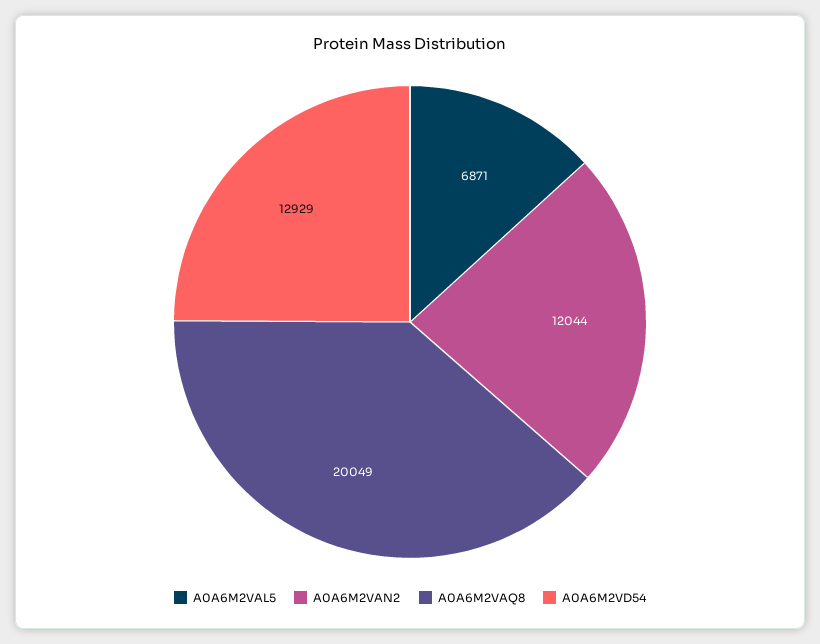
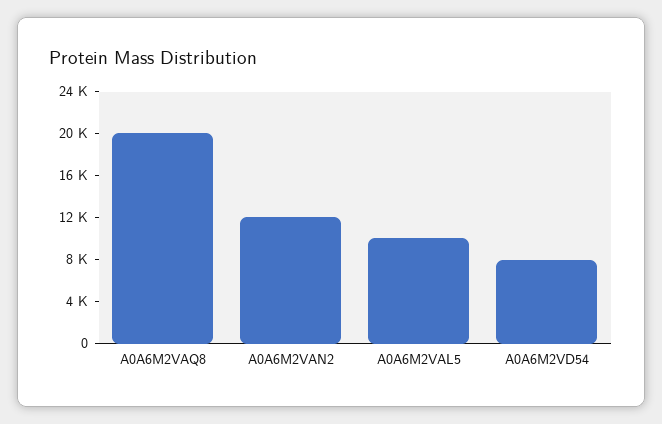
  {
-   "A0A6M2VAL5": 6871,
+   "A0A6M2VAL5": 10000,
    "A0A6M2VAN2": 12044,
    "A0A6M2VAQ8": 20049,
-   "A0A6M2VD54": 12929
+   "A0A6M2VD54": 8000
  }

